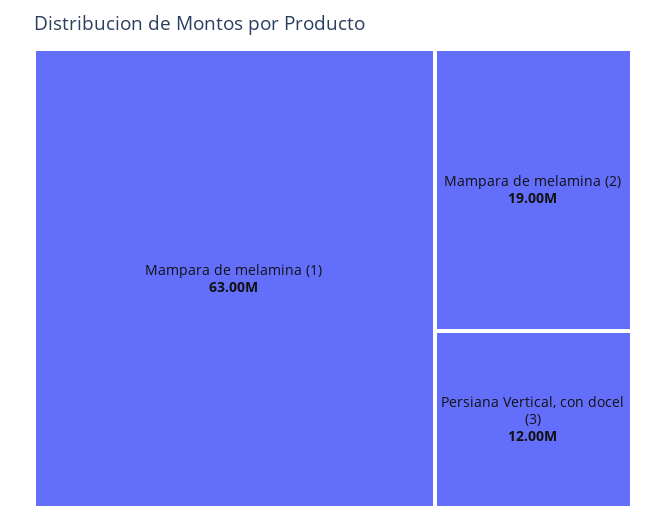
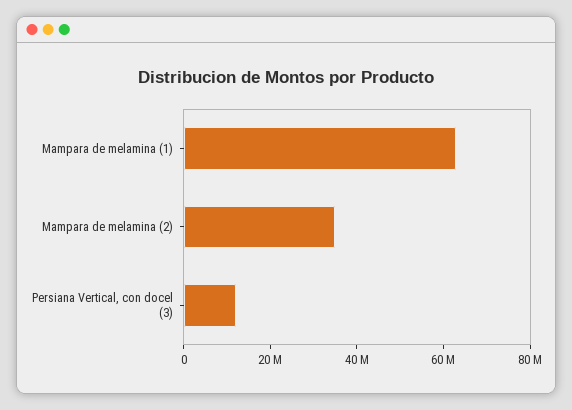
  {
    "Mampara de melamina (1)": 63000000,
-   "Mampara de melamina (2)": 19000000,
+   "Mampara de melamina (2)": 35000000,
    "Persiana Vertical, con docel (3)": 12000000
  }

